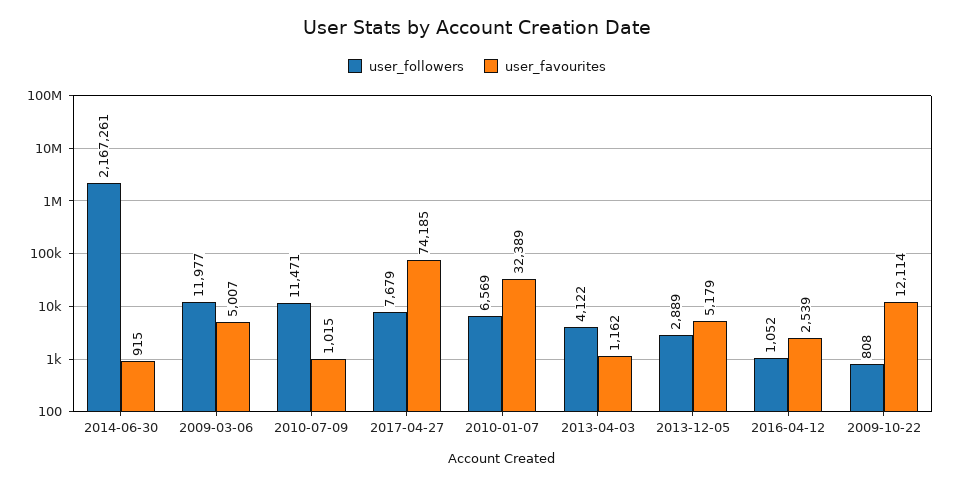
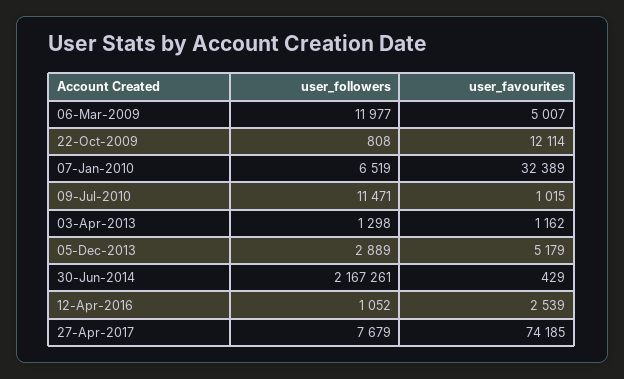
  {
    "user_followers": {
      "2014-06-30": 2167261,
      "2009-03-06": 11977,
      "2010-07-09": 11471,
      "2017-04-27": 7679,
-     "2010-01-07": 6569,
+     "2010-01-07": 6519,
-     "2013-04-03": 4122,
+     "2013-04-03": 1298,
      "2013-12-05": 2889,
      "2016-04-12": 1052,
      "2009-10-22": 808
    },
    "user_favourites": {
-     "2014-06-30": 915,
+     "2014-06-30": 429,
      "2009-03-06": 5007,
      "2010-07-09": 1015,
      "2017-04-27": 74185,
      "2010-01-07": 32389,
      "2013-04-03": 1162,
      "2013-12-05": 5179,
      "2016-04-12": 2539,
      "2009-10-22": 12114
    }
  }

